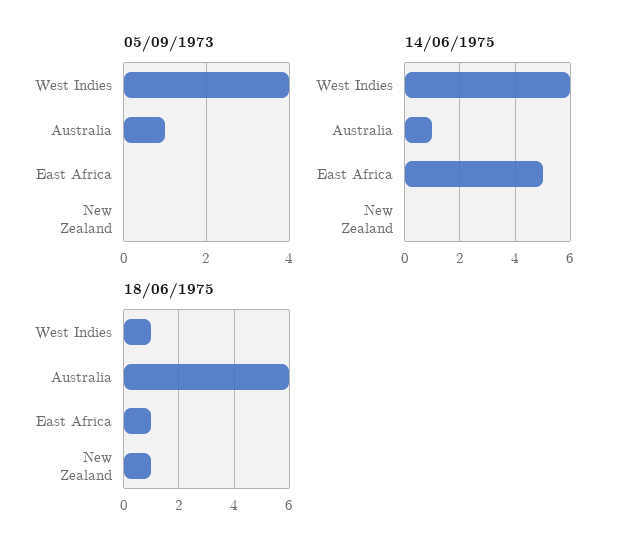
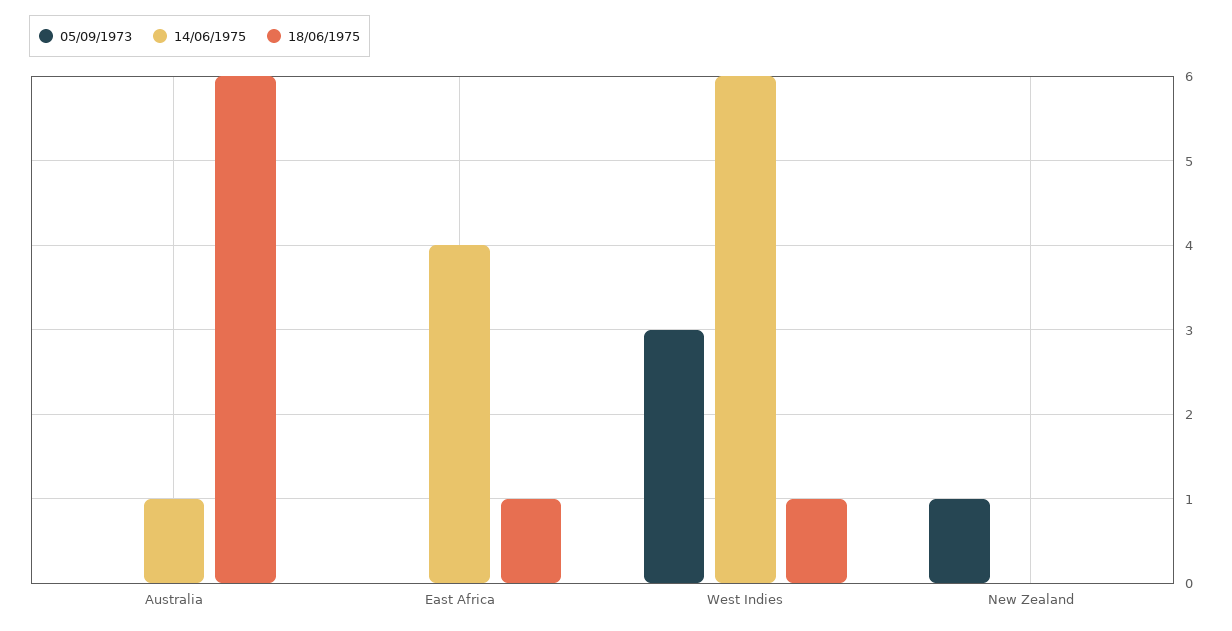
  {
    "05/09/1973": {
-     "West Indies": 4,
+     "West Indies": 3,
-     "Australia": 1,
+     "Australia": 0,
      "East Africa": 0,
-     "New Zealand": 0
+     "New Zealand": 1
    },
    "14/06/1975": {
      "West Indies": 6,
      "Australia": 1,
-     "East Africa": 5,
+     "East Africa": 4,
      "New Zealand": 0
    },
    "18/06/1975": {
      "West Indies": 1,
      "Australia": 6,
      "East Africa": 1,
-     "New Zealand": 1
+     "New Zealand": 0
    }
  }

